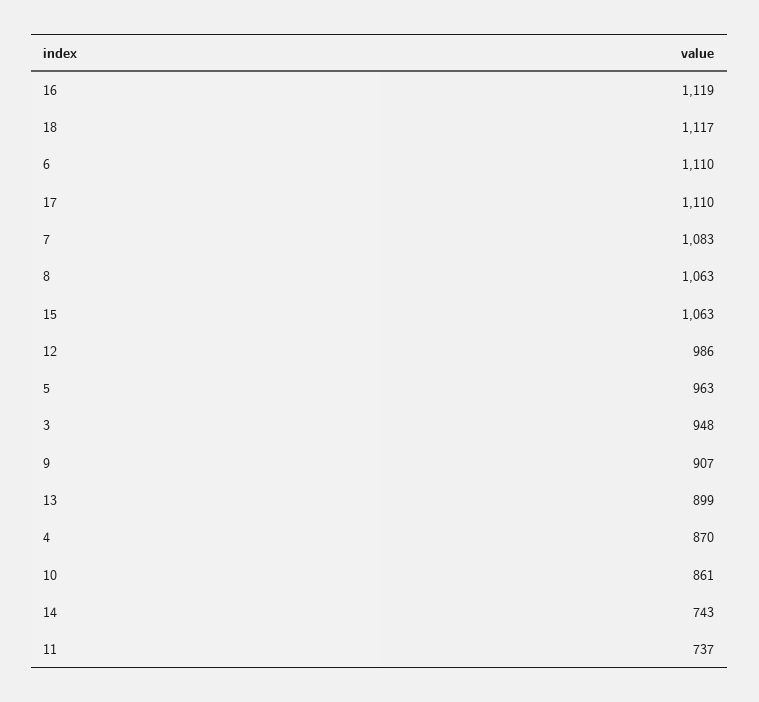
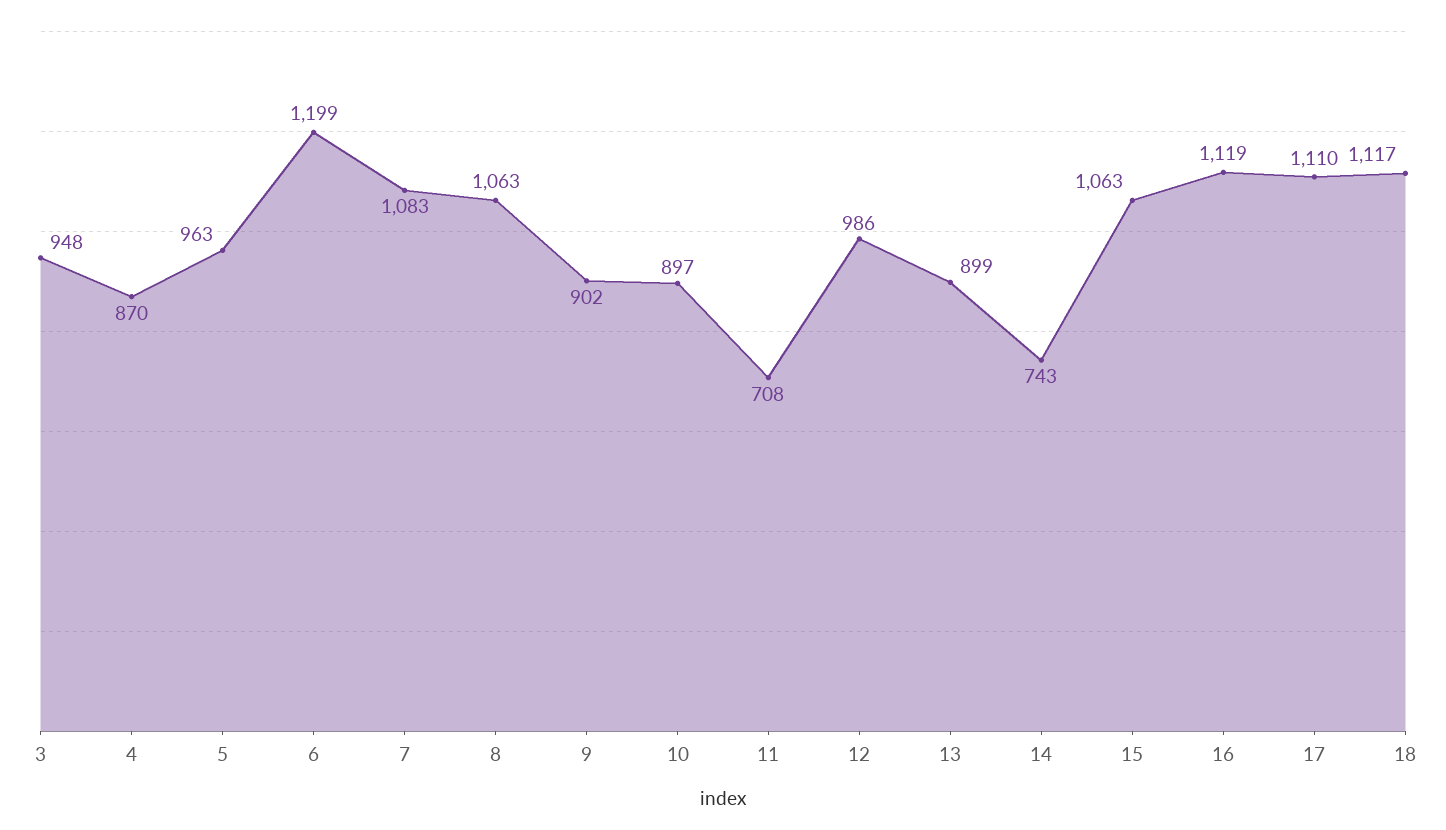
  {
    "16": 1119,
    "18": 1117,
-   "6": 1110,
+   "6": 1199,
    "17": 1110,
    "7": 1083,
    "8": 1063,
    "15": 1063,
    "12": 986,
    "5": 963,
    "3": 948,
-   "9": 907,
+   "9": 902,
    "13": 899,
    "4": 870,
-   "10": 861,
+   "10": 897,
    "14": 743,
-   "11": 737
+   "11": 708
  }

